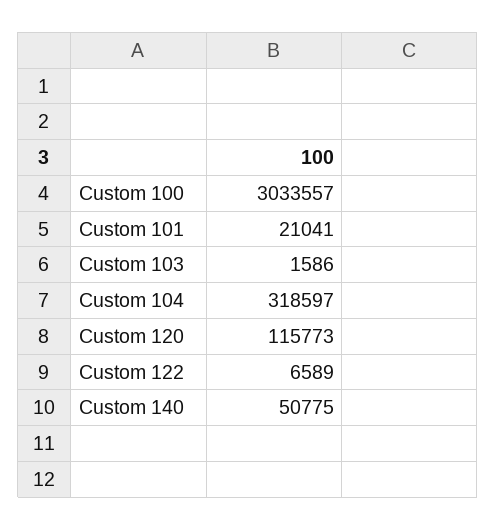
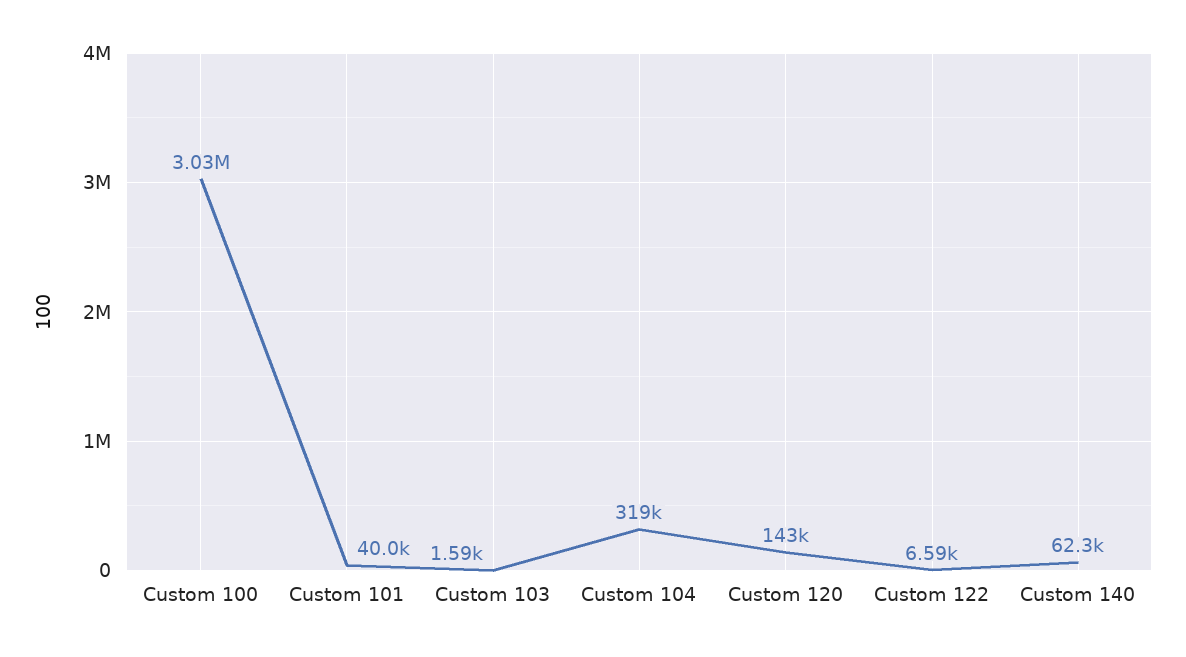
  {
    "Custom 100": 3033557,
-   "Custom 101": 21041,
+   "Custom 101": 40000,
    "Custom 103": 1586,
    "Custom 104": 318597,
-   "Custom 120": 115773,
+   "Custom 120": 143000,
    "Custom 122": 6589,
-   "Custom 140": 50775
+   "Custom 140": 62300
  }

